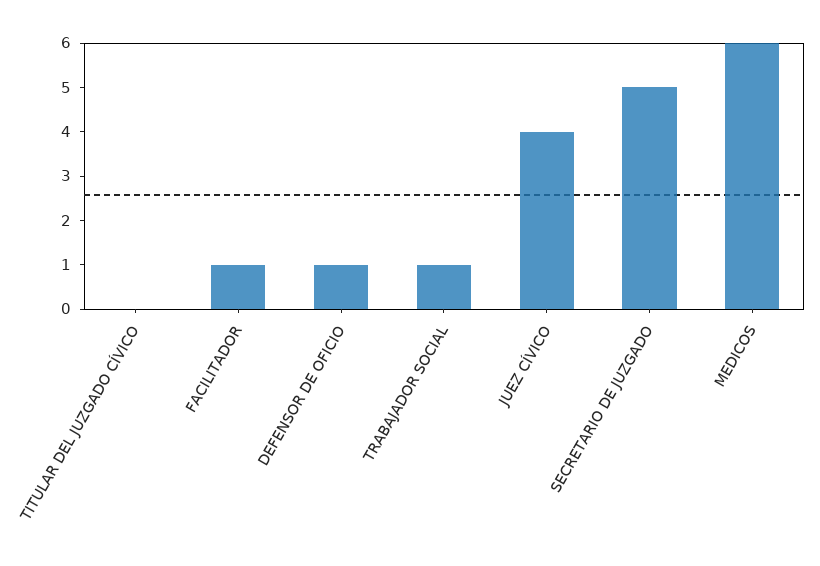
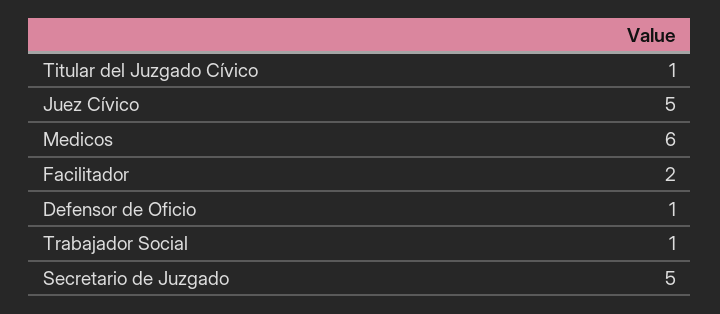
  {
-   "TITULAR DEL JUZGADO CÍVICO": 0,
+   "TITULAR DEL JUZGADO CÍVICO": 1,
-   "FACILITADOR": 1,
+   "FACILITADOR": 2,
    "DEFENSOR DE OFICIO": 1,
    "TRABAJADOR SOCIAL": 1,
-   "JUEZ CÍVICO": 4,
+   "JUEZ CÍVICO": 5,
    "SECRETARIO DE JUZGADO": 5,
    "MEDICOS": 6
  }

